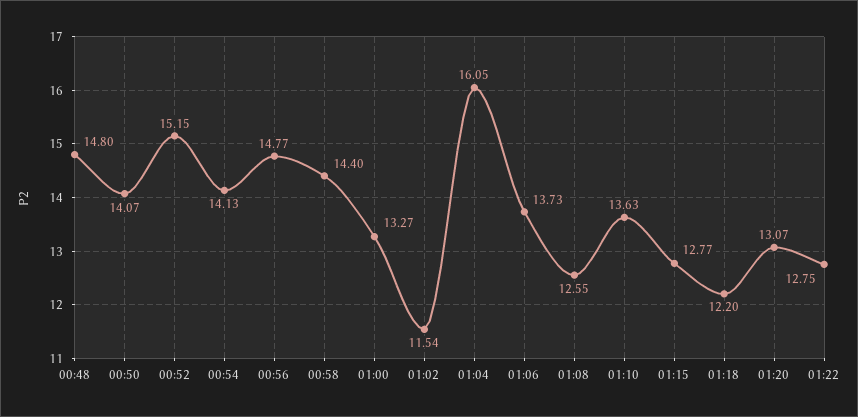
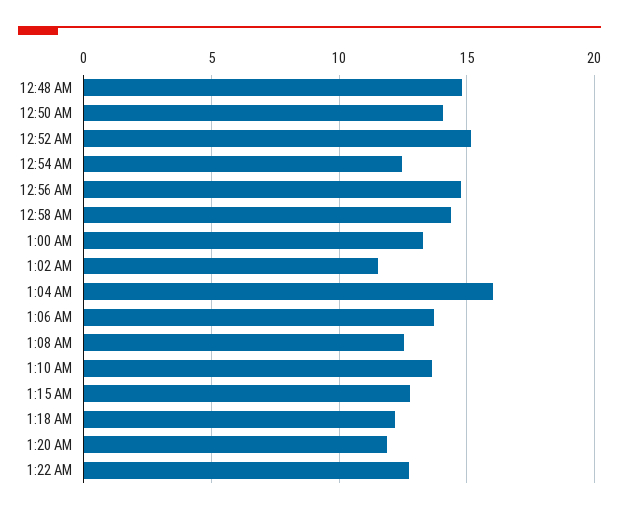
  {
    "00:48": 14.8,
    "00:50": 14.07,
    "00:52": 15.15,
-   "00:54": 14.13,
+   "00:54": 12.5,
    "00:56": 14.77,
    "00:58": 14.4,
    "01:00": 13.27,
    "01:02": 11.54,
    "01:04": 16.05,
    "01:06": 13.73,
    "01:08": 12.55,
    "01:10": 13.63,
    "01:15": 12.77,
    "01:18": 12.2,
-   "01:20": 13.07,
+   "01:20": 12,
    "01:22": 12.75
  }

